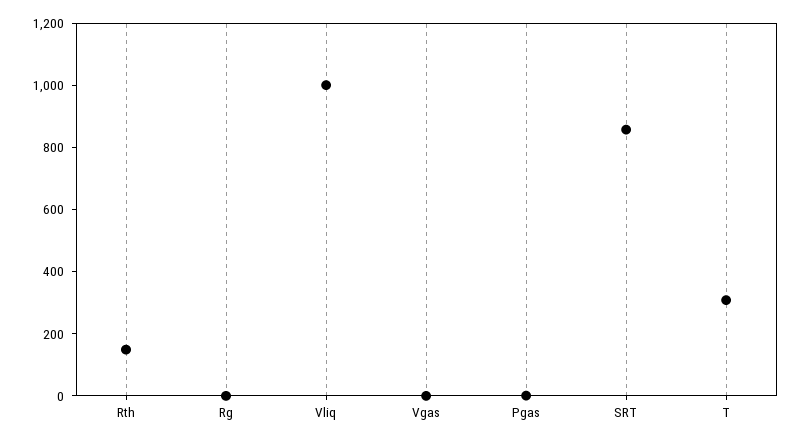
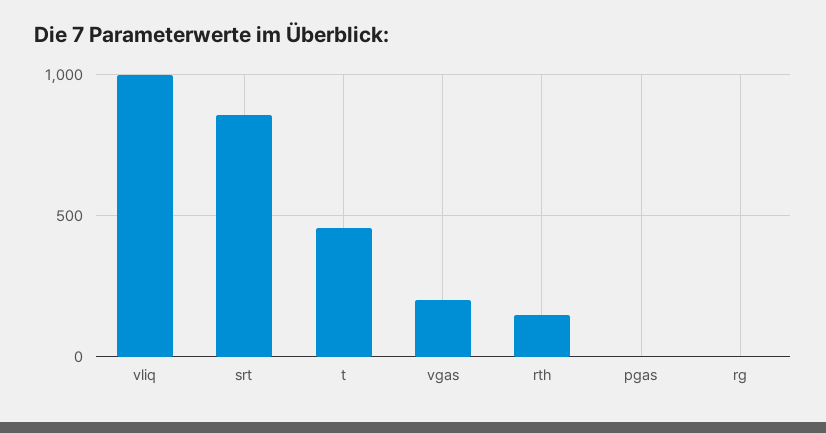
  {
    "Rth": 150,
    "Rg": 0,
    "Vliq": 1000,
-   "Vgas": 0,
+   "Vgas": 200,
    "Pgas": 0,
    "SRT": 850,
-   "T": 300
+   "T": 450
  }

